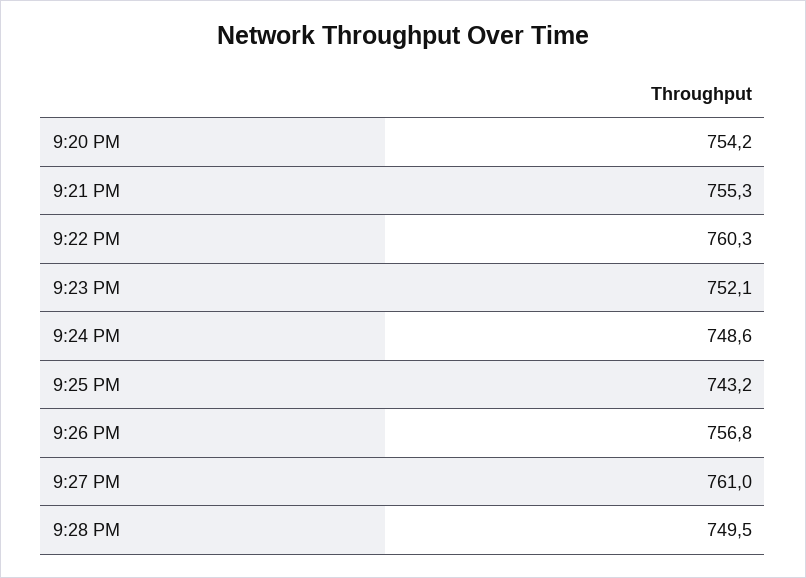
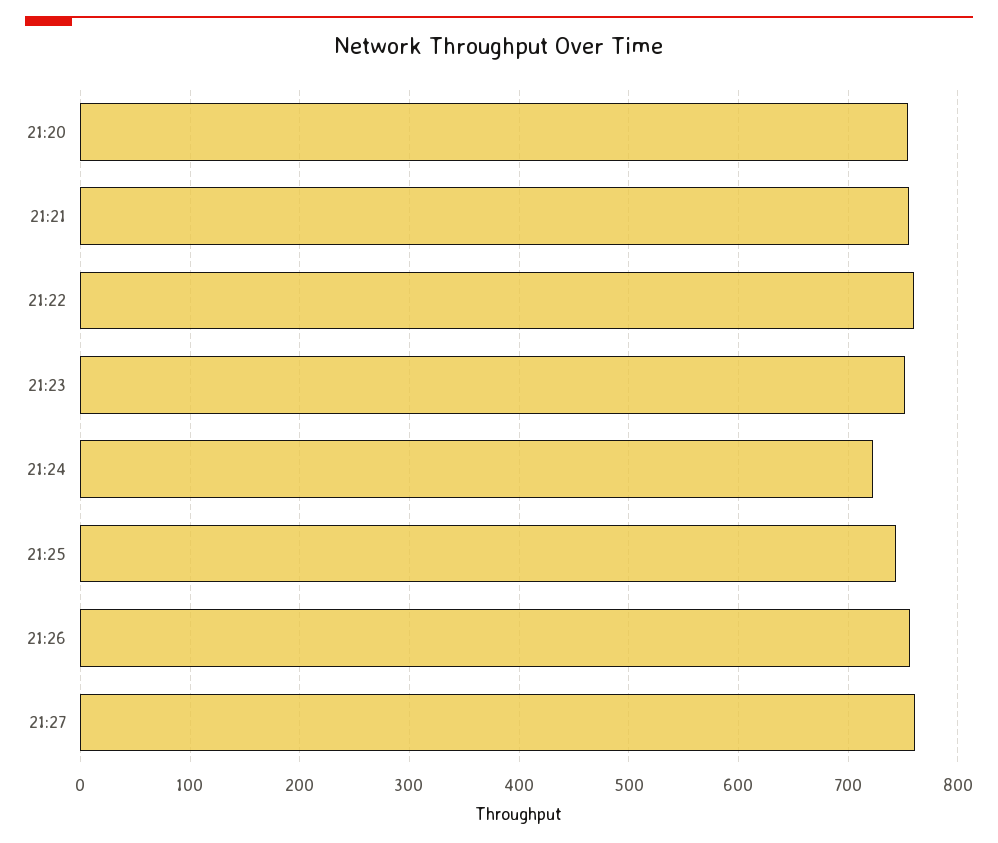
  {
    "9:20 PM": 754.2,
    "9:21 PM": 755.3,
    "9:22 PM": 760.3,
    "9:23 PM": 752.1,
-   "9:24 PM": 748.6,
+   "9:24 PM": 720,
    "9:25 PM": 743.2,
    "9:26 PM": 756.8,
-   "9:27 PM": 761,
+   "9:27 PM": 761
-   "9:28 PM": 749.5
  }

